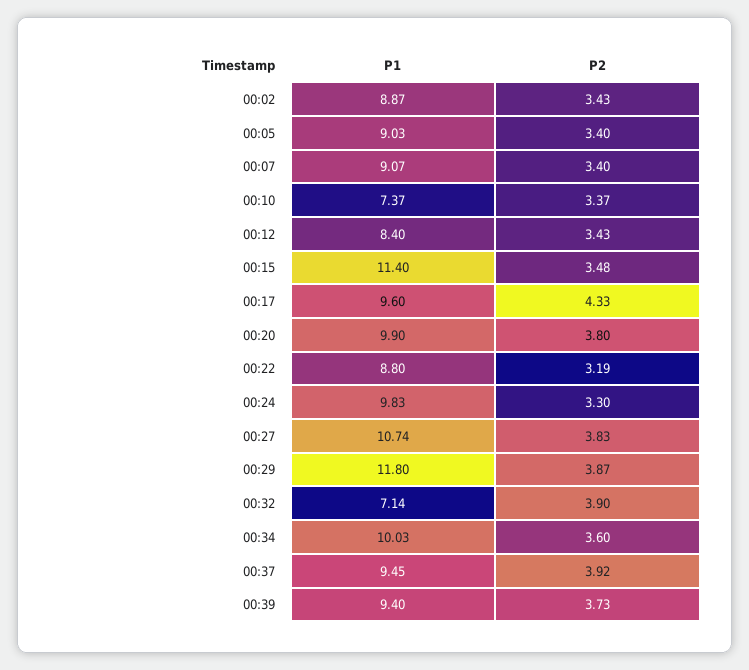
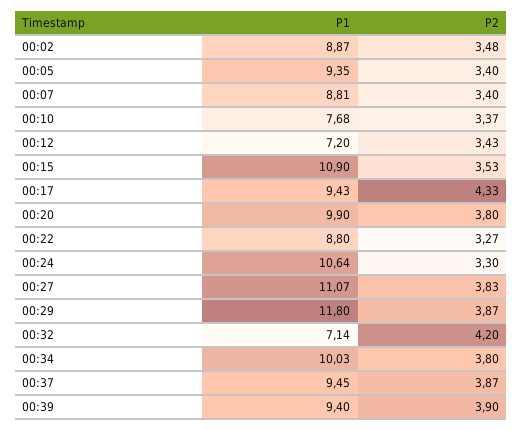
  {
    "P1": {
      "00:02": 8.87,
-     "00:05": 9.03,
+     "00:05": 9.35,
-     "00:07": 9.07,
+     "00:07": 8.81,
-     "00:10": 7.37,
+     "00:10": 7.68,
-     "00:12": 8.4,
+     "00:12": 7.2,
-     "00:15": 11.4,
+     "00:15": 10.9,
-     "00:17": 9.6,
+     "00:17": 9.43,
      "00:20": 9.9,
      "00:22": 8.8,
-     "00:24": 9.83,
+     "00:24": 10.64,
-     "00:27": 10.74,
+     "00:27": 11.07,
      "00:29": 11.8,
      "00:32": 7.14,
      "00:34": 10.03,
      "00:37": 9.45,
      "00:39": 9.4
    },
    "P2": {
-     "00:02": 3.43,
+     "00:02": 3.48,
      "00:05": 3.4,
      "00:07": 3.4,
      "00:10": 3.37,
      "00:12": 3.43,
-     "00:15": 3.48,
+     "00:15": 3.53,
      "00:17": 4.33,
      "00:20": 3.8,
-     "00:22": 3.19,
+     "00:22": 3.27,
      "00:24": 3.3,
      "00:27": 3.83,
      "00:29": 3.87,
-     "00:32": 3.9,
+     "00:32": 4.2,
-     "00:34": 3.6,
+     "00:34": 3.8,
-     "00:37": 3.92,
+     "00:37": 3.87,
-     "00:39": 3.73
+     "00:39": 3.9
    }
  }

